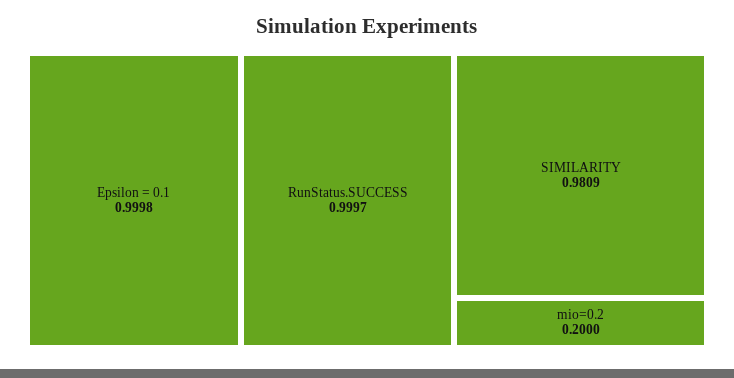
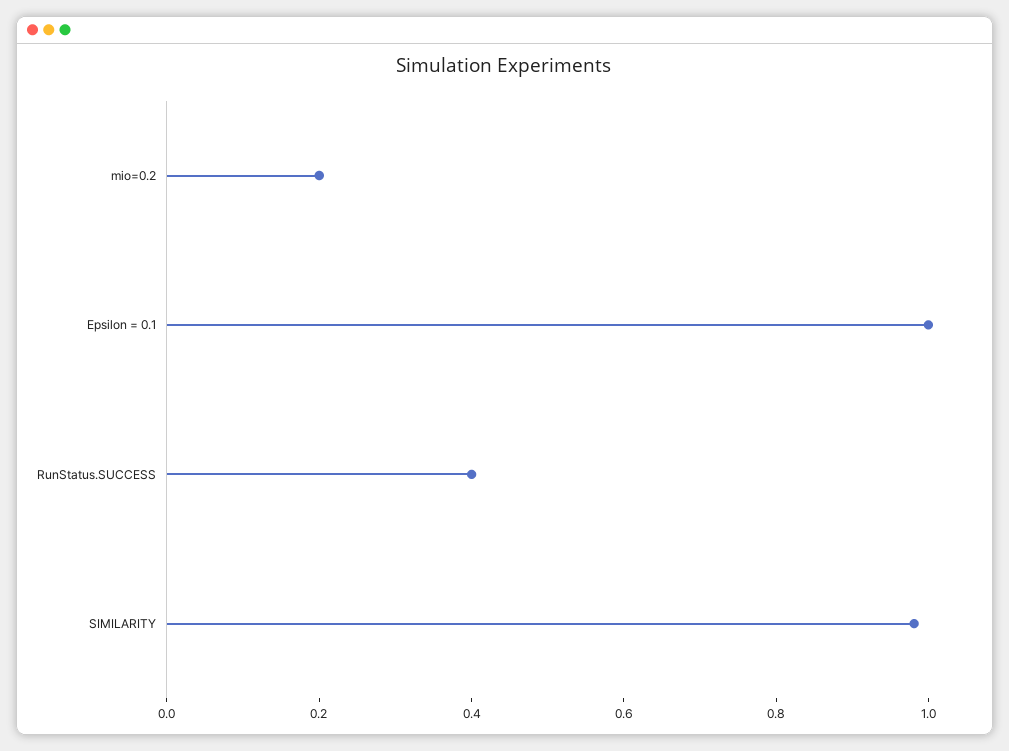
  {
    "Epsilon = 0.1": 0.9998,
-   "RunStatus.SUCCESS": 0.9997,
+   "RunStatus.SUCCESS": 0.4,
    "SIMILARITY": 0.9809,
    "mio=0.2": 0.2
  }

